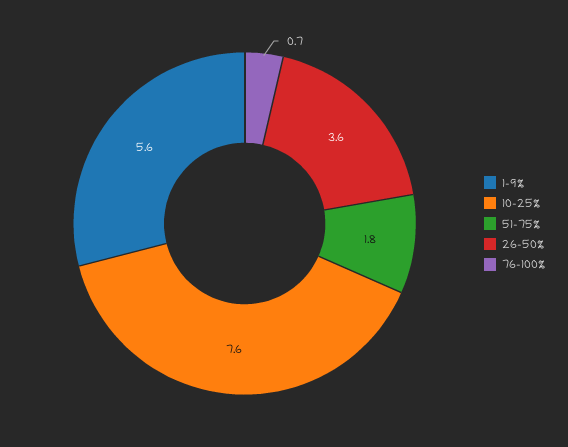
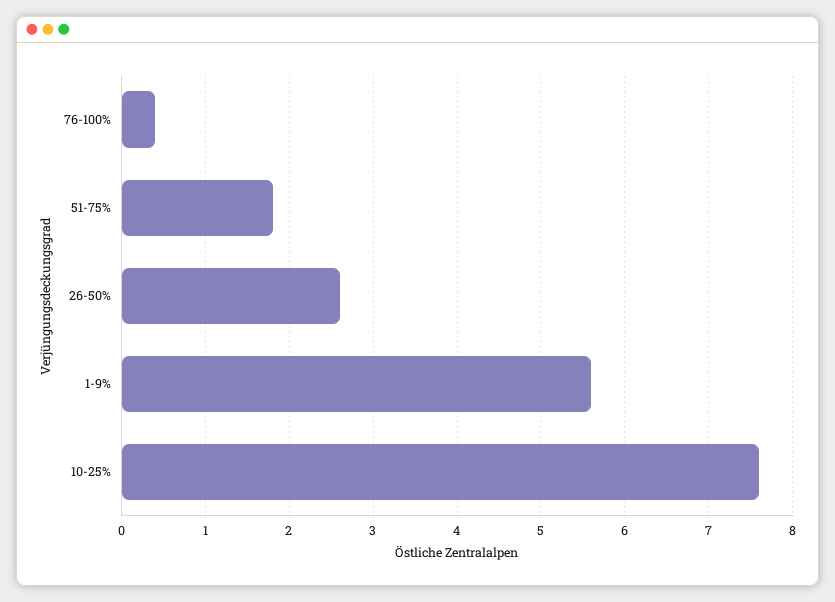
  {
    "1-9%": 5.6,
    "10-25%": 7.6,
    "51-75%": 1.8,
-   "26-50%": 3.6,
+   "26-50%": 2.6,
-   "76-100%": 0.7
+   "76-100%": 0.4
  }

